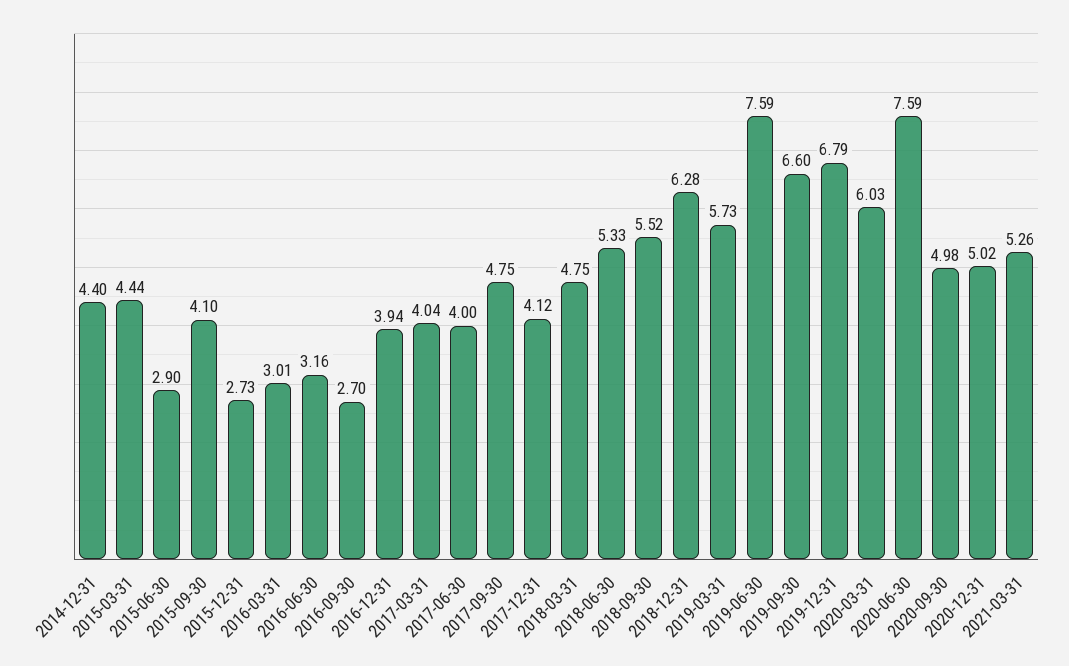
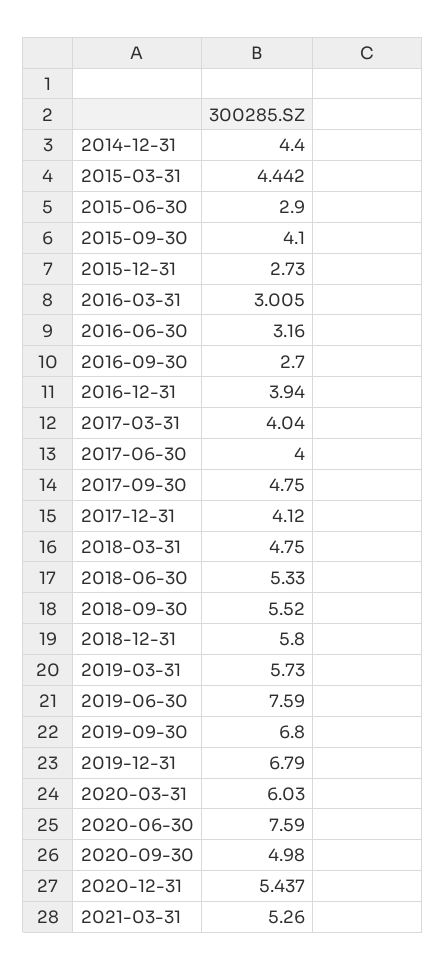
  {
    "2014-12-31": 4.4,
    "2015-03-31": 4.442,
    "2015-06-30": 2.9,
    "2015-09-30": 4.1,
    "2015-12-31": 2.73,
    "2016-03-31": 3.005,
    "2016-06-30": 3.16,
    "2016-09-30": 2.7,
    "2016-12-31": 3.94,
    "2017-03-31": 4.04,
    "2017-06-30": 4,
    "2017-09-30": 4.75,
    "2017-12-31": 4.12,
    "2018-03-31": 4.75,
    "2018-06-30": 5.33,
    "2018-09-30": 5.52,
-   "2018-12-31": 6.28,
+   "2018-12-31": 5.8,
    "2019-03-31": 5.73,
    "2019-06-30": 7.59,
-   "2019-09-30": 6.6,
+   "2019-09-30": 6.8,
    "2019-12-31": 6.79,
    "2020-03-31": 6.03,
    "2020-06-30": 7.59,
    "2020-09-30": 4.98,
-   "2020-12-31": 5.02,
+   "2020-12-31": 5.437,
    "2021-03-31": 5.26
  }

